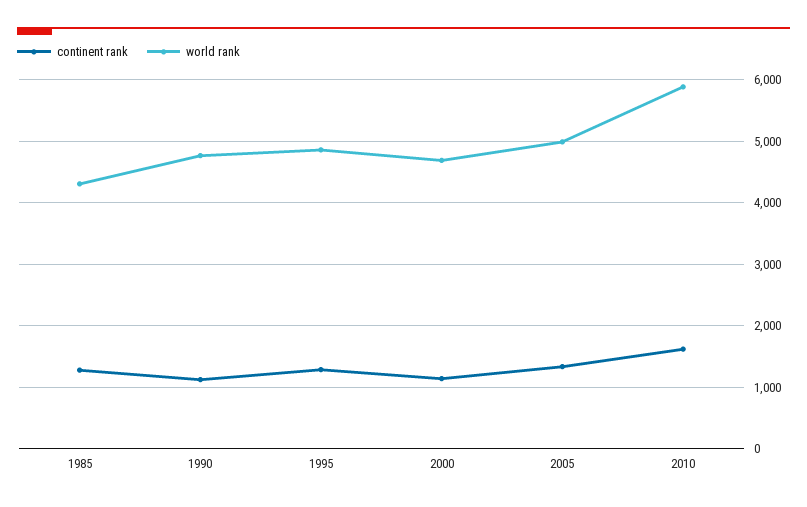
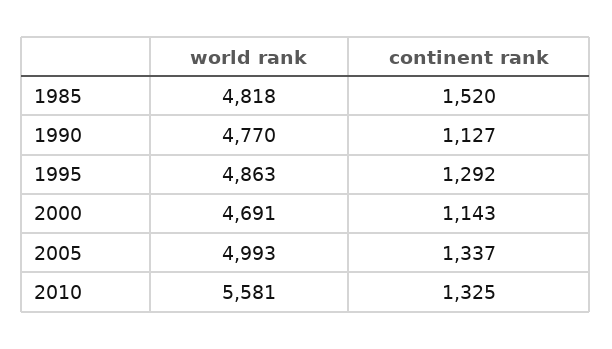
  {
    "continent rank": {
-     "1985": 1300,
+     "1985": 1520,
      "1990": 1127,
      "1995": 1292,
      "2000": 1143,
      "2005": 1337,
-     "2010": 1600
+     "2010": 1325
    },
    "world rank": {
-     "1985": 4300,
+     "1985": 4818,
      "1990": 4770,
      "1995": 4863,
      "2000": 4691,
      "2005": 4993,
-     "2010": 5900
+     "2010": 5581
    }
  }

